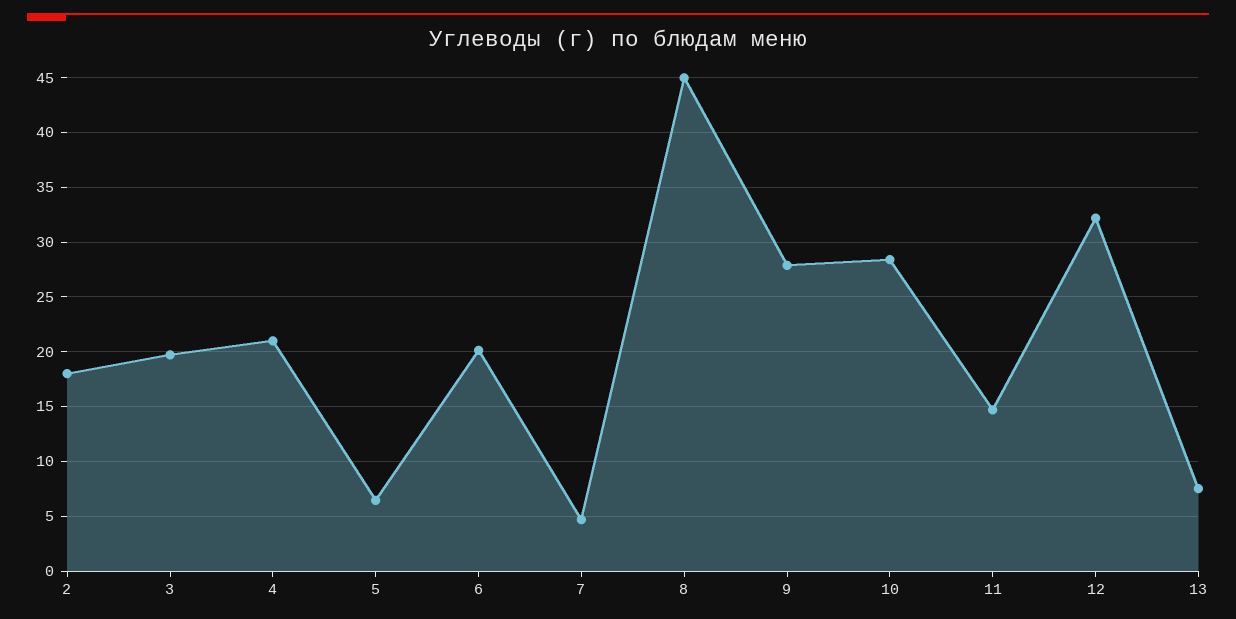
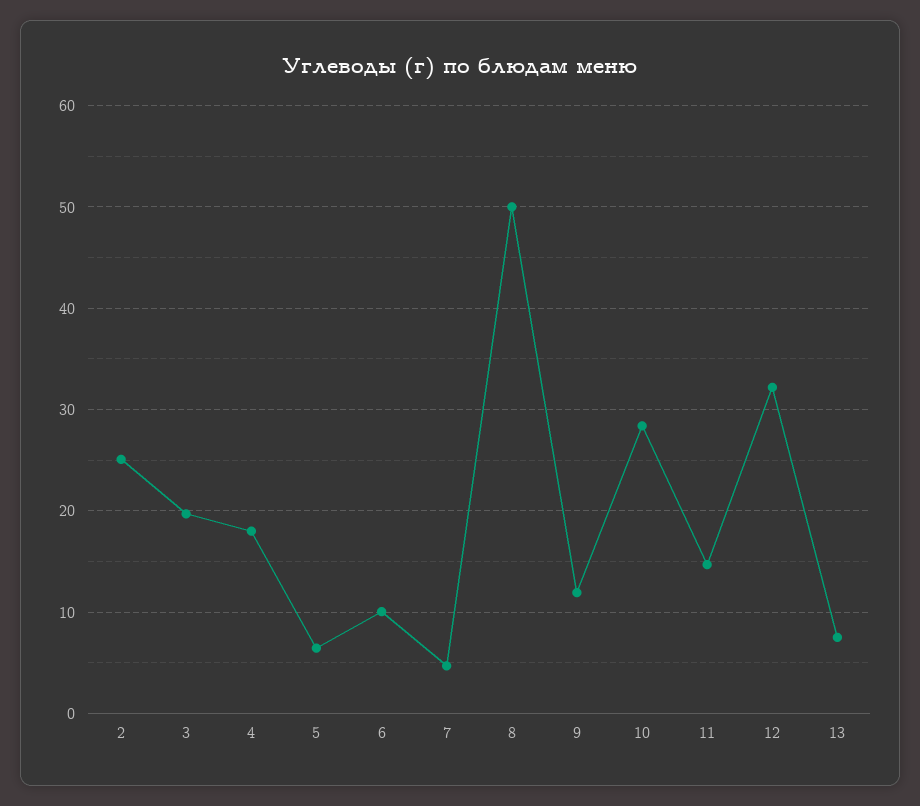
  {
-   "2": 18,
+   "2": 25,
    "3": 20,
-   "4": 21,
+   "4": 18,
    "5": 6,
-   "6": 20,
+   "6": 10,
    "7": 5,
-   "8": 45,
+   "8": 50,
-   "9": 28,
+   "9": 12,
    "10": 28,
    "11": 15,
    "12": 32,
    "13": 8
  }

